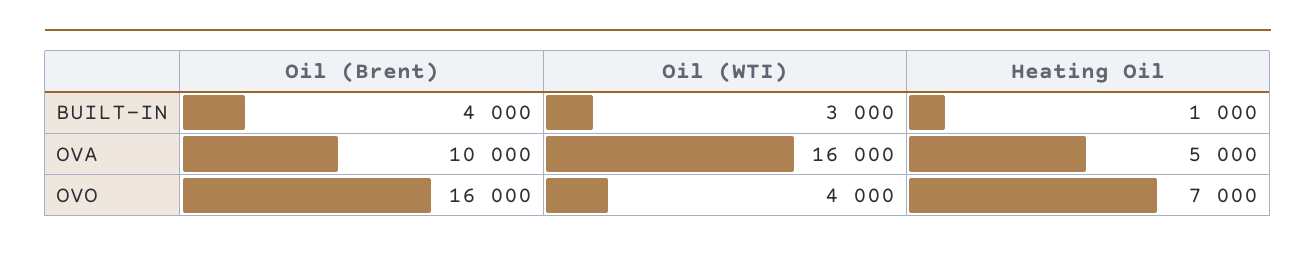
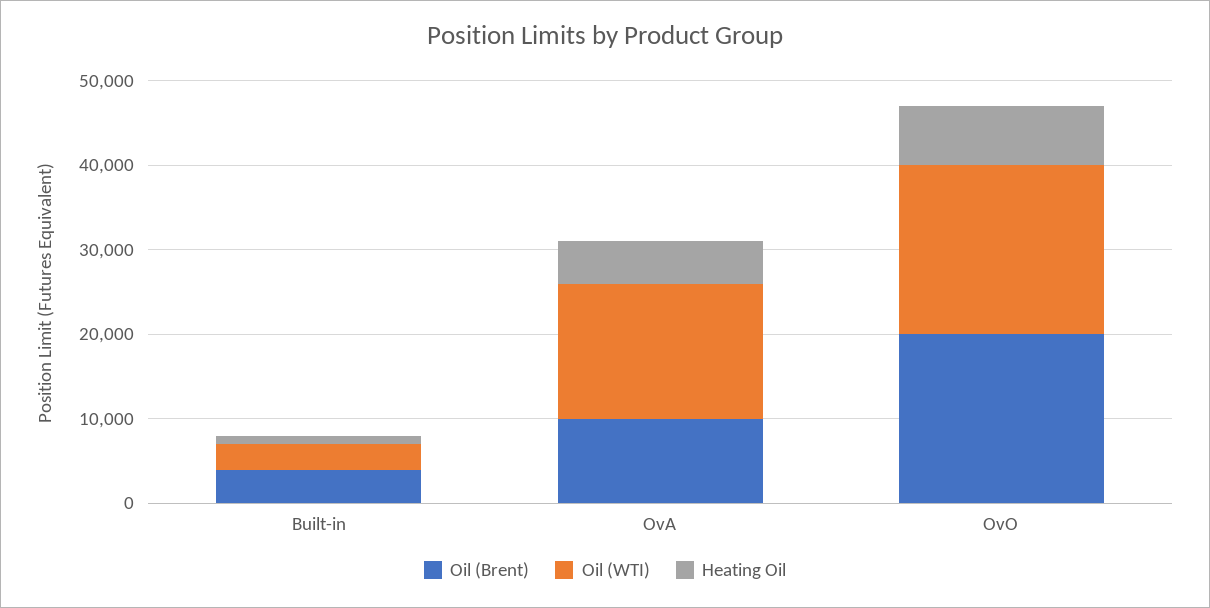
  {
    "Oil (Brent)": {
      "BUILT-IN": 4000,
      "OVA": 10000,
-     "OVO": 16000
+     "OVO": 20000
    },
    "Oil (WTI)": {
      "BUILT-IN": 3000,
      "OVA": 16000,
-     "OVO": 4000
+     "OVO": 20000
    },
    "Heating Oil": {
      "BUILT-IN": 1000,
      "OVA": 5000,
      "OVO": 7000
    }
  }

